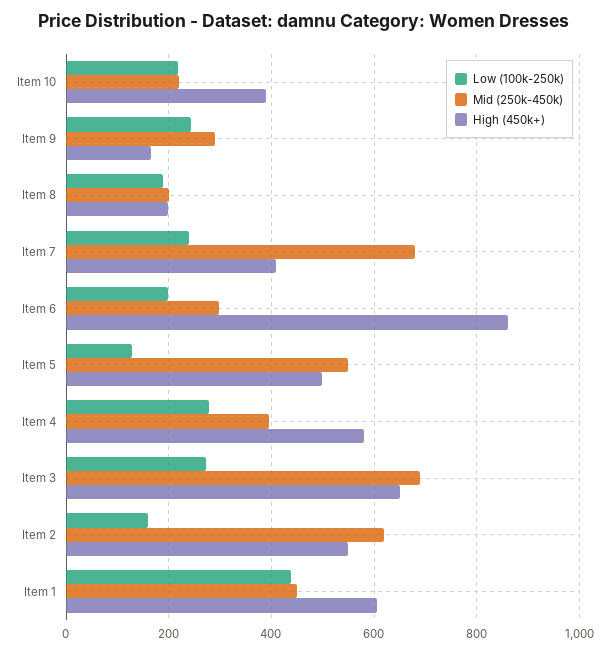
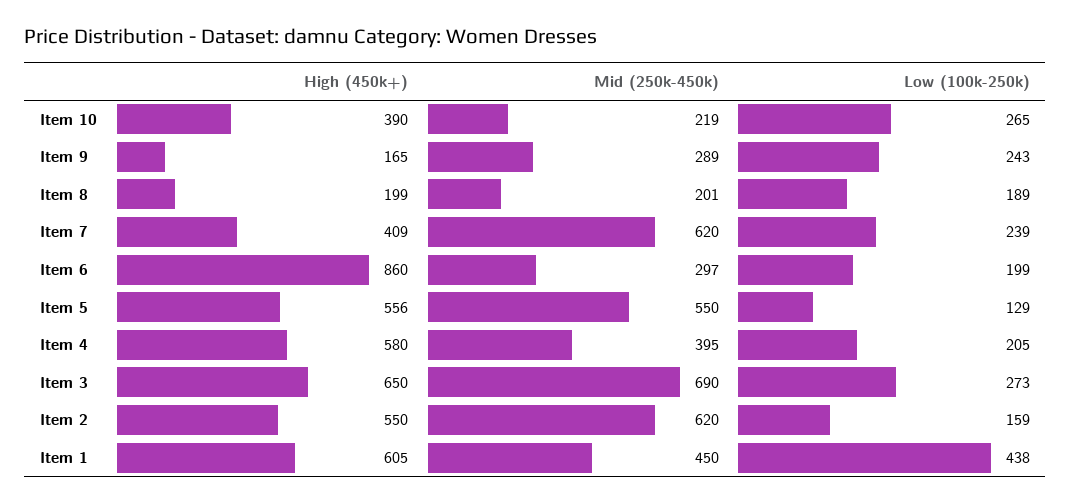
  {
    "Low (100k-250k)": {
-     "Item 10": 220,
+     "Item 10": 265,
      "Item 9": 243,
      "Item 8": 189,
      "Item 7": 239,
      "Item 6": 199,
      "Item 5": 129,
-     "Item 4": 280,
+     "Item 4": 205,
      "Item 3": 273,
      "Item 2": 159,
      "Item 1": 438
    },
    "Mid (250k-450k)": {
      "Item 10": 219,
      "Item 9": 289,
      "Item 8": 201,
-     "Item 7": 680,
+     "Item 7": 620,
      "Item 6": 297,
      "Item 5": 550,
      "Item 4": 395,
      "Item 3": 690,
      "Item 2": 620,
      "Item 1": 450
    },
    "High (450k+)": {
      "Item 10": 390,
      "Item 9": 165,
      "Item 8": 199,
      "Item 7": 409,
      "Item 6": 860,
-     "Item 5": 500,
+     "Item 5": 556,
      "Item 4": 580,
      "Item 3": 650,
      "Item 2": 550,
      "Item 1": 605
    }
  }

